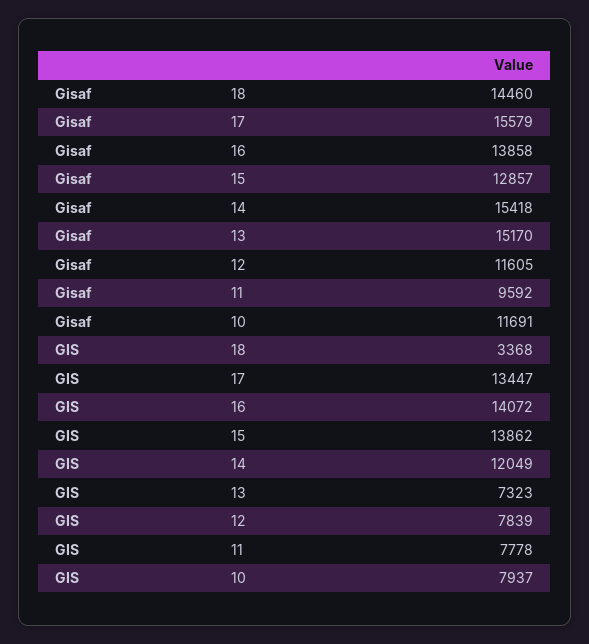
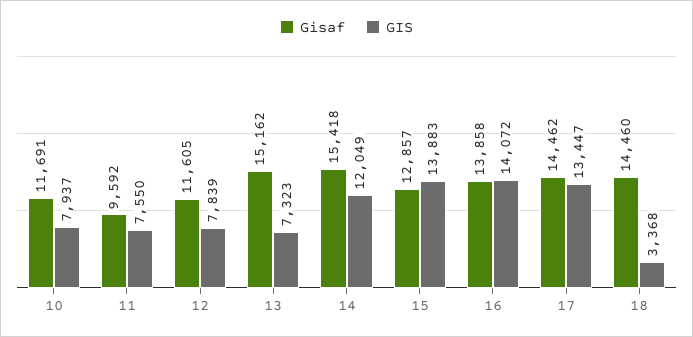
  {
    "Gisaf": {
      "18": 14460,
-     "17": 15579,
+     "17": 14462,
      "16": 13858,
      "15": 12857,
      "14": 15418,
-     "13": 15170,
+     "13": 15162,
      "12": 11605,
      "11": 9592,
      "10": 11691
    },
    "GIS": {
      "18": 3368,
      "17": 13447,
      "16": 14072,
-     "15": 13862,
+     "15": 13883,
      "14": 12049,
      "13": 7323,
      "12": 7839,
-     "11": 7778,
+     "11": 7550,
      "10": 7937
    }
  }

